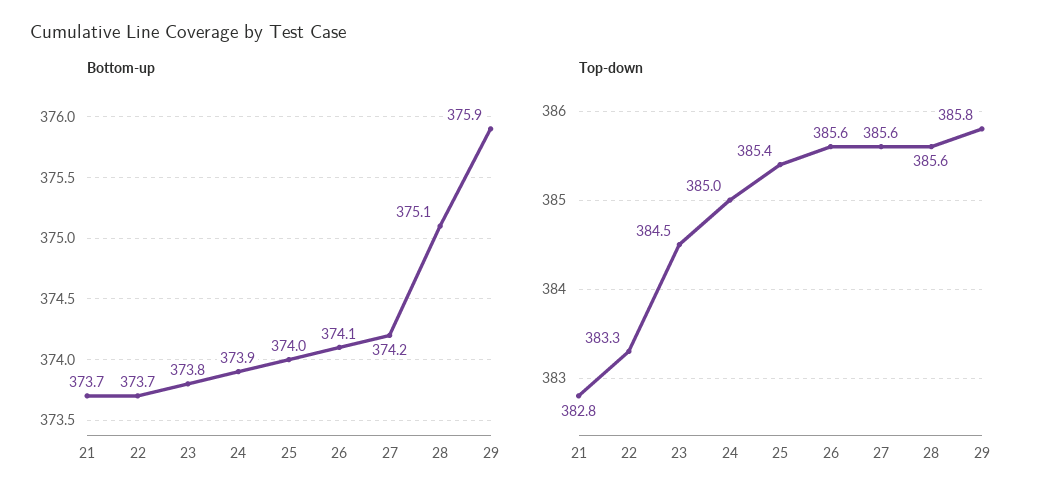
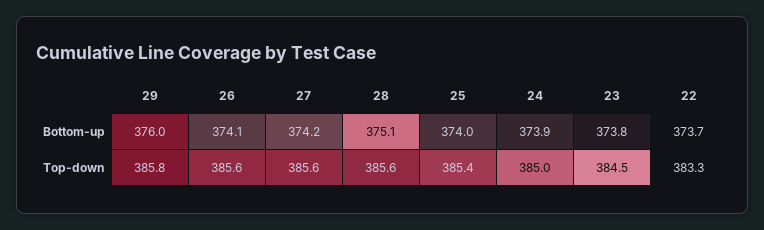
  {
    "Bottom-up": {
-     "21": 373.7,
      "22": 373.7,
      "23": 373.8,
      "24": 373.9,
      "25": 374,
      "26": 374.1,
      "27": 374.2,
      "28": 375.1,
-     "29": 375.9
+     "29": 376
    },
    "Top-down": {
-     "21": 382.8,
      "22": 383.3,
      "23": 384.5,
      "24": 385,
      "25": 385.4,
      "26": 385.6,
      "27": 385.6,
      "28": 385.6,
      "29": 385.8
    }
  }

